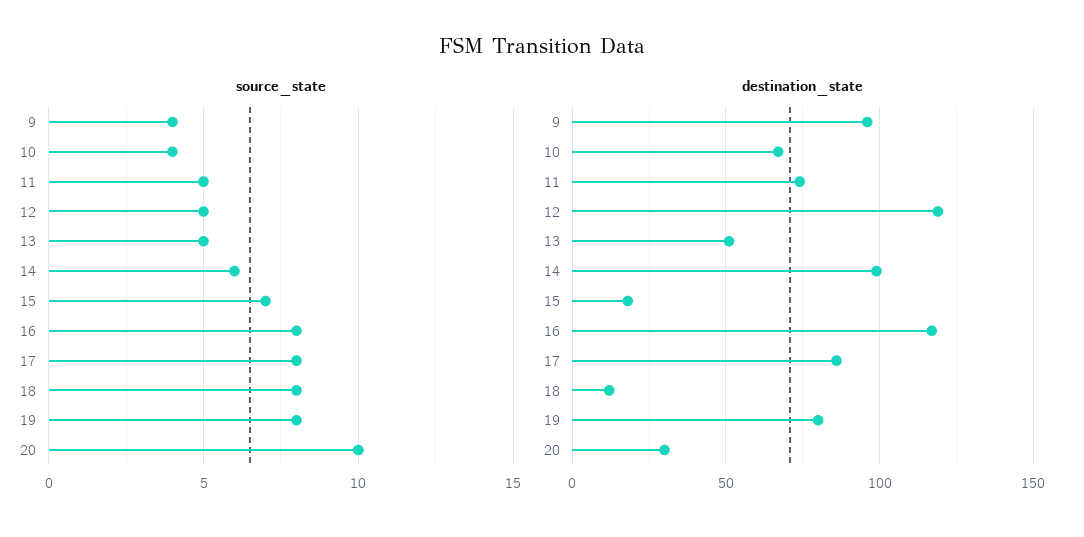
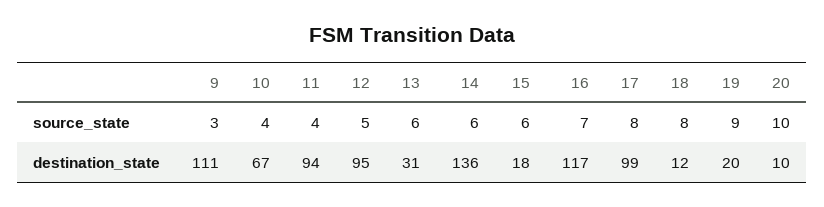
  {
    "source_state": {
-     "9": 4,
+     "9": 3,
      "10": 4,
-     "11": 5,
+     "11": 4,
      "12": 5,
-     "13": 5,
+     "13": 6,
      "14": 6,
-     "15": 7,
+     "15": 6,
-     "16": 8,
+     "16": 7,
      "17": 8,
      "18": 8,
-     "19": 8,
+     "19": 9,
      "20": 10
    },
    "destination_state": {
-     "9": 95,
+     "9": 111,
      "10": 67,
-     "11": 75,
+     "11": 94,
-     "12": 120,
+     "12": 95,
-     "13": 50,
+     "13": 31,
-     "14": 100,
+     "14": 136,
      "15": 18,
      "16": 117,
-     "17": 85,
+     "17": 99,
      "18": 12,
-     "19": 80,
+     "19": 20,
-     "20": 30
+     "20": 10
    }
  }

